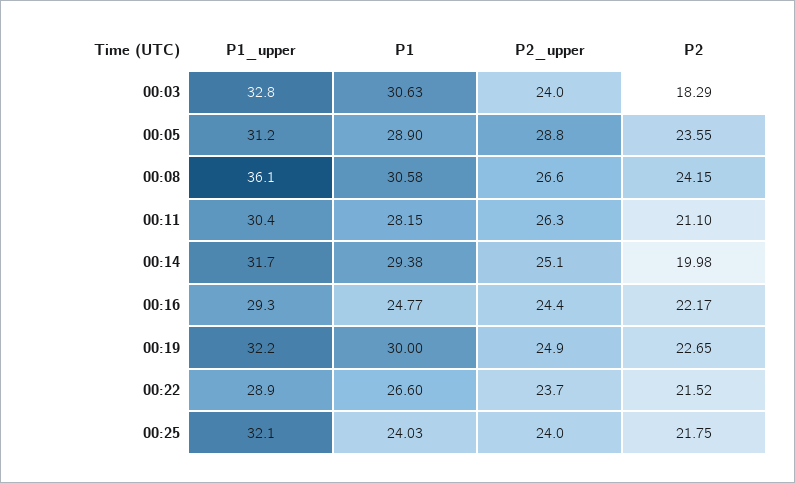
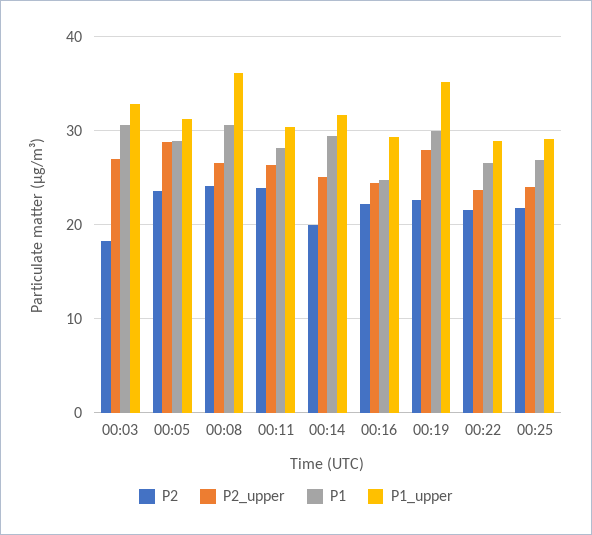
  {
    "P1_upper": {
      "00:03": 32.8,
      "00:05": 31.2,
      "00:08": 36.1,
      "00:11": 30.4,
      "00:14": 31.7,
      "00:16": 29.3,
-     "00:19": 32.2,
+     "00:19": 35,
      "00:22": 28.9,
-     "00:25": 32.1
+     "00:25": 29
    },
    "P1": {
      "00:03": 30.63,
      "00:05": 28.9,
      "00:08": 30.58,
      "00:11": 28.15,
      "00:14": 29.38,
      "00:16": 24.77,
      "00:19": 30,
      "00:22": 26.6,
-     "00:25": 24.03
+     "00:25": 27
    },
    "P2_upper": {
-     "00:03": 24,
+     "00:03": 27,
      "00:05": 28.8,
      "00:08": 26.6,
      "00:11": 26.3,
      "00:14": 25.1,
      "00:16": 24.4,
-     "00:19": 24.9,
+     "00:19": 28,
      "00:22": 23.7,
      "00:25": 24
    },
    "P2": {
      "00:03": 18.29,
      "00:05": 23.55,
      "00:08": 24.15,
-     "00:11": 21.1,
+     "00:11": 24,
      "00:14": 19.98,
      "00:16": 22.17,
      "00:19": 22.65,
      "00:22": 21.52,
      "00:25": 21.75
    }
  }

